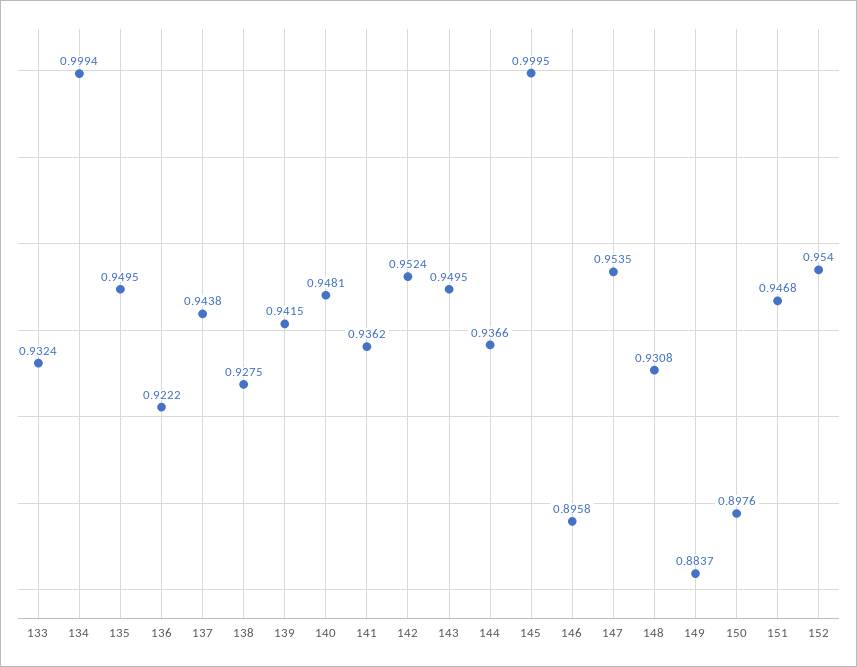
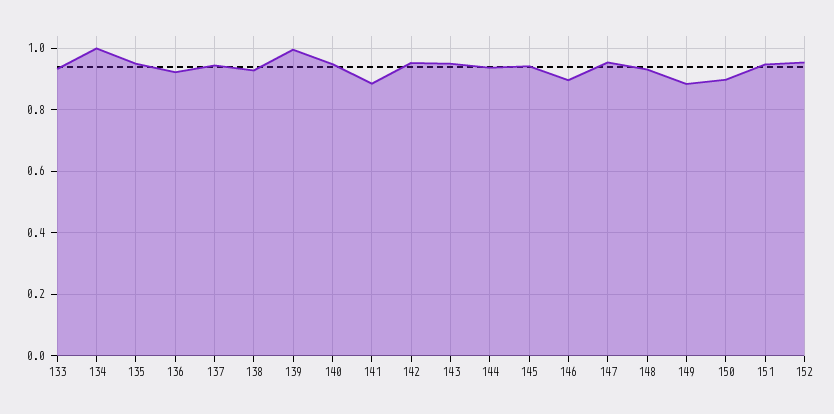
  {
    "133": 0.9324,
    "134": 0.9994,
    "135": 0.9495,
    "136": 0.9222,
    "137": 0.9438,
    "138": 0.9275,
-   "139": 0.9415,
+   "139": 1,
    "140": 0.9481,
-   "141": 0.9362,
+   "141": 0.88,
    "142": 0.9524,
    "143": 0.9495,
    "144": 0.9366,
-   "145": 0.9995,
+   "145": 0.94,
    "146": 0.8958,
    "147": 0.9535,
    "148": 0.9308,
    "149": 0.8837,
    "150": 0.8976,
    "151": 0.9468,
    "152": 0.954
  }

